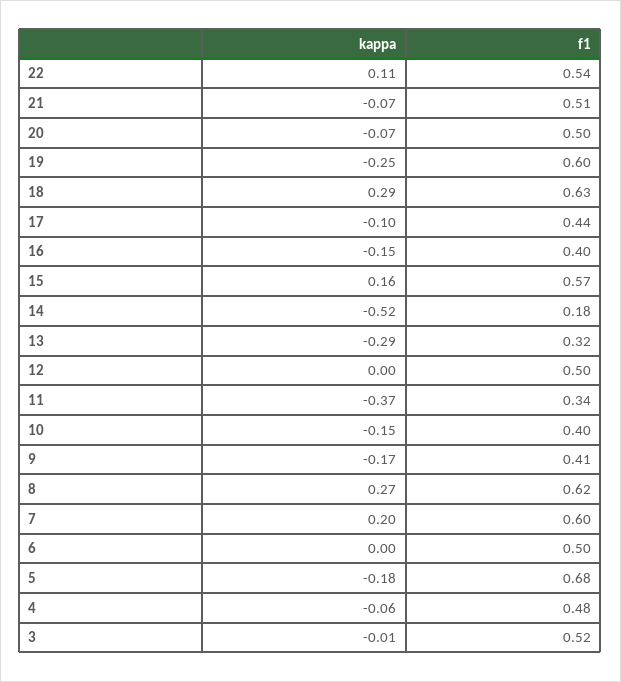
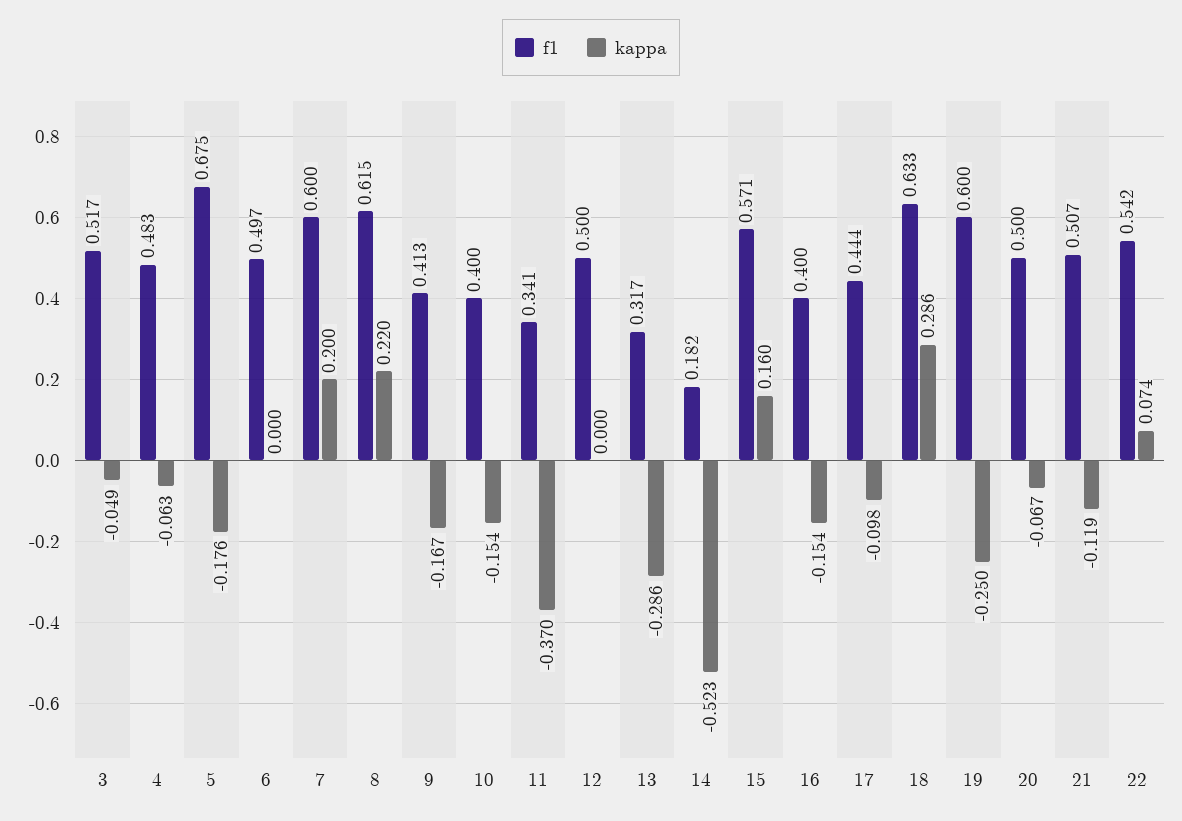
  {
    "kappa": {
-     "22": 0.11,
+     "22": 0.074,
-     "21": -0.07,
+     "21": -0.119,
      "20": -0.067,
      "19": -0.25,
      "18": 0.286,
      "17": -0.098,
      "16": -0.154,
      "15": 0.16,
      "14": -0.523,
      "13": -0.286,
      "12": 0,
      "11": -0.37,
      "10": -0.154,
      "9": -0.167,
-     "8": 0.27,
+     "8": 0.22,
      "7": 0.2,
      "6": 0,
      "5": -0.176,
      "4": -0.063,
-     "3": -0.01
+     "3": -0.049
    },
    "f1": {
      "22": 0.542,
      "21": 0.507,
      "20": 0.5,
      "19": 0.6,
      "18": 0.633,
      "17": 0.444,
      "16": 0.4,
      "15": 0.571,
      "14": 0.182,
      "13": 0.317,
      "12": 0.5,
      "11": 0.341,
      "10": 0.4,
      "9": 0.413,
      "8": 0.615,
      "7": 0.6,
      "6": 0.497,
      "5": 0.675,
      "4": 0.483,
      "3": 0.517
    }
  }

